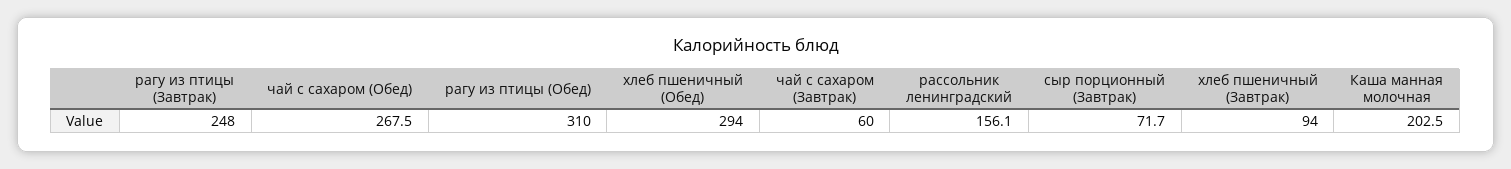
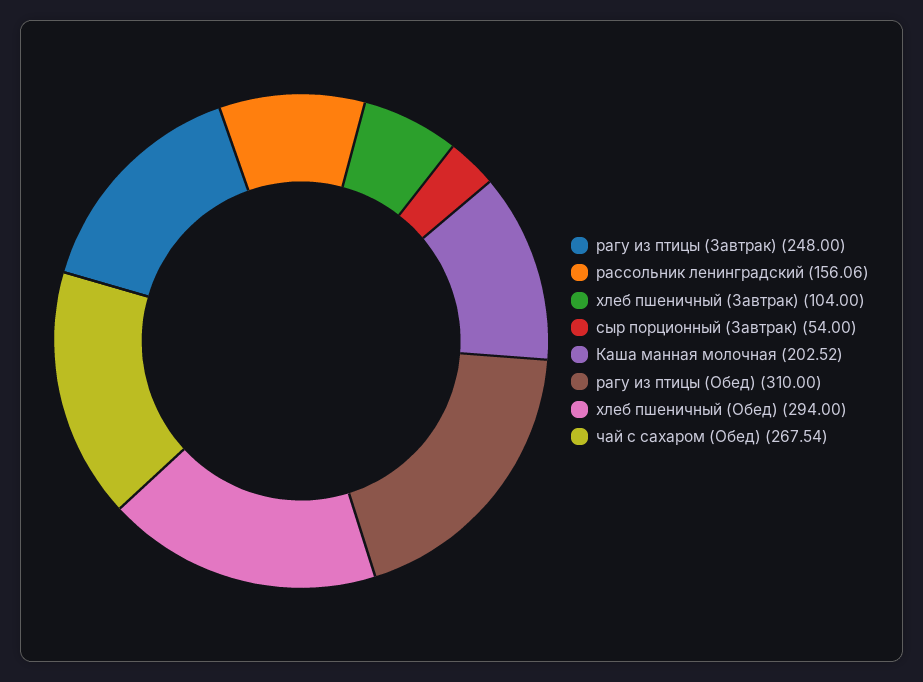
  {
    "рагу из птицы (Завтрак)": 248,
    "чай с сахаром (Обед)": 267.54,
    "рагу из птицы (Обед)": 310,
    "хлеб пшеничный (Обед)": 294,
-   "чай с сахаром (Завтрак)": 60,
    "рассольник ленинградский": 156.06,
-   "сыр порционный (Завтрак)": 71.7,
+   "сыр порционный (Завтрак)": 54,
-   "хлеб пшеничный (Завтрак)": 94,
+   "хлеб пшеничный (Завтрак)": 104,
    "Каша манная молочная": 202.52
  }

